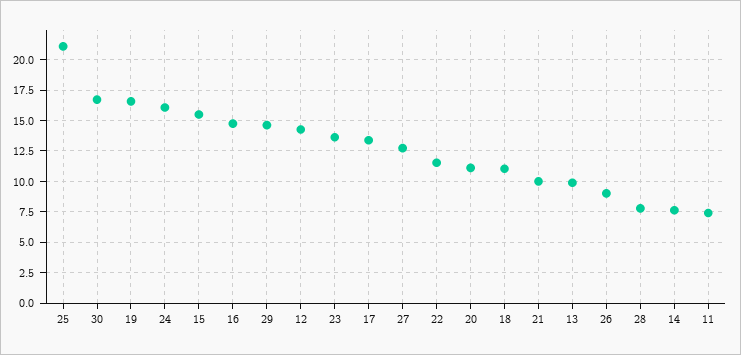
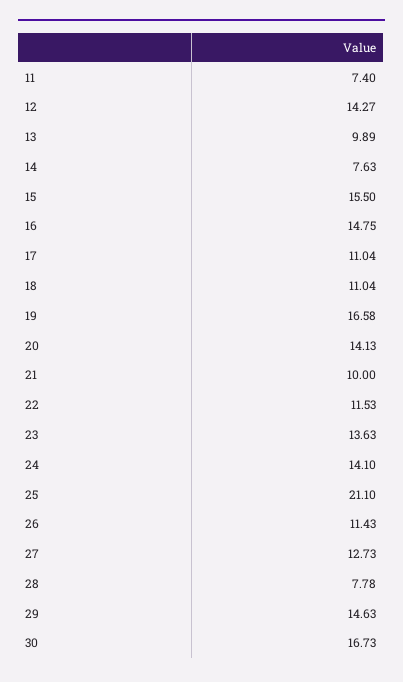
  {
    "25": 21.1,
    "30": 16.73,
    "19": 16.58,
-   "24": 16,
+   "24": 14.1,
    "15": 15.5,
    "16": 14.75,
    "29": 14.63,
    "12": 14.27,
    "23": 13.63,
-   "17": 13.5,
+   "17": 11.04,
    "27": 12.73,
    "22": 11.53,
-   "20": 11,
+   "20": 14.13,
    "18": 11.04,
    "21": 10,
    "13": 9.89,
-   "26": 9,
+   "26": 11.43,
    "28": 7.78,
    "14": 7.63,
    "11": 7.4
  }

